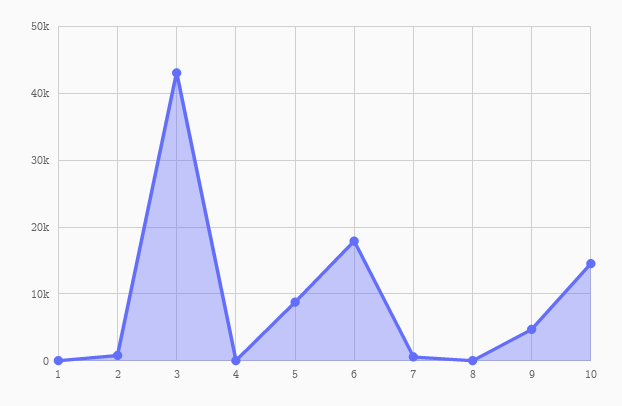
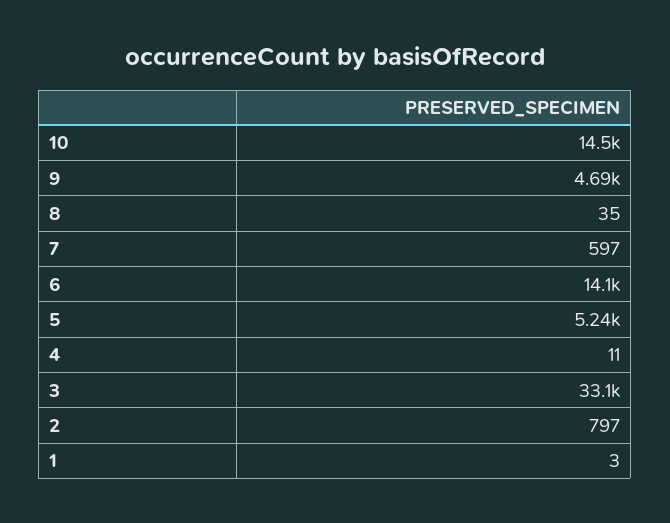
  {
    "1": 3,
    "2": 797,
-   "3": 43000,
+   "3": 33100,
    "4": 11,
-   "5": 9000,
+   "5": 5240,
-   "6": 18000,
+   "6": 14100,
    "7": 597,
    "8": 35,
    "9": 4690,
    "10": 14500
  }

